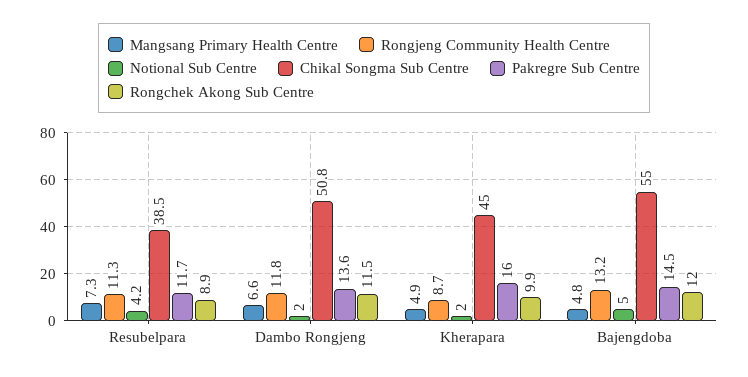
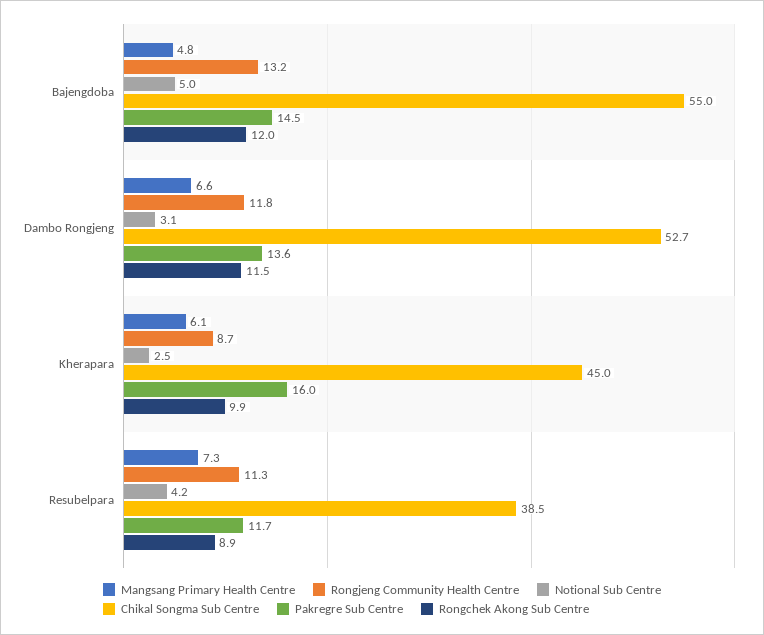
  {
    "Mangsang Primary Health Centre": {
      "Resubelpara": 7.3,
      "Dambo Rongjeng": 6.6,
-     "Kherapara": 4.9,
+     "Kherapara": 6.1,
      "Bajengdoba": 4.8
    },
    "Rongjeng Community Health Centre": {
      "Resubelpara": 11.3,
      "Dambo Rongjeng": 11.8,
      "Kherapara": 8.7,
      "Bajengdoba": 13.2
    },
    "Notional Sub Centre": {
      "Resubelpara": 4.2,
-     "Dambo Rongjeng": 2,
+     "Dambo Rongjeng": 3.1,
-     "Kherapara": 2,
+     "Kherapara": 2.5,
      "Bajengdoba": 5
    },
    "Chikal Songma Sub Centre": {
      "Resubelpara": 38.5,
-     "Dambo Rongjeng": 50.8,
+     "Dambo Rongjeng": 52.7,
      "Kherapara": 45,
      "Bajengdoba": 55
    },
    "Pakregre Sub Centre": {
      "Resubelpara": 11.7,
      "Dambo Rongjeng": 13.6,
      "Kherapara": 16,
      "Bajengdoba": 14.5
    },
    "Rongchek Akong Sub Centre": {
      "Resubelpara": 8.9,
      "Dambo Rongjeng": 11.5,
      "Kherapara": 9.9,
      "Bajengdoba": 12
    }
  }

